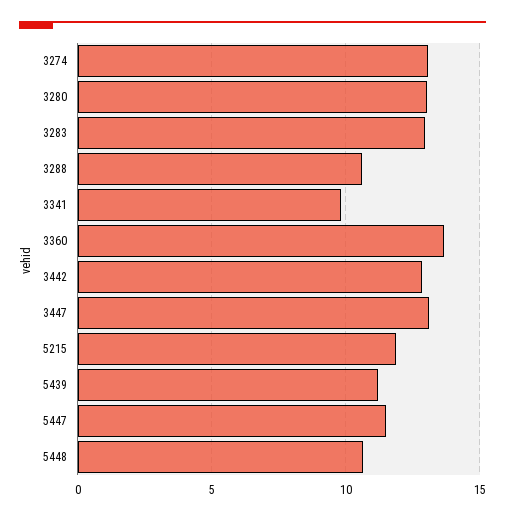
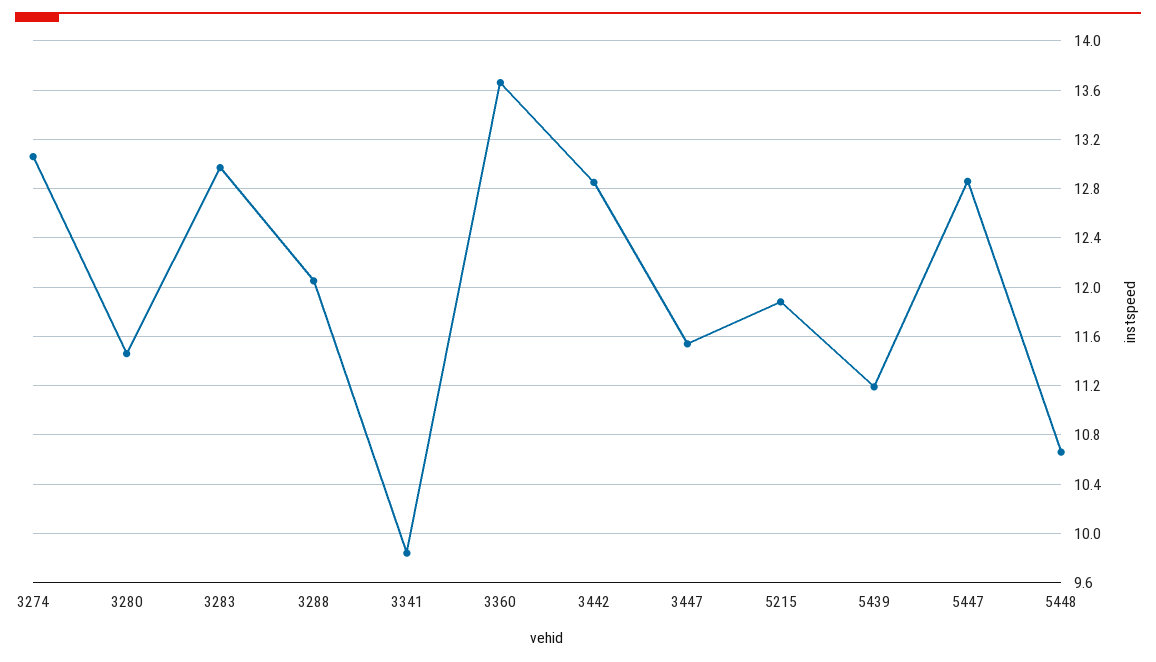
  {
    "3274": 13.05,
-   "3280": 13,
+   "3280": 11.45,
    "3283": 12.95,
-   "3288": 10.5,
+   "3288": 12.05,
    "3341": 9.85,
    "3360": 13.65,
    "3442": 12.85,
-   "3447": 13,
+   "3447": 11.55,
    "5215": 11.9,
    "5439": 11.2,
-   "5447": 11.5,
+   "5447": 12.85,
    "5448": 10.65
  }

